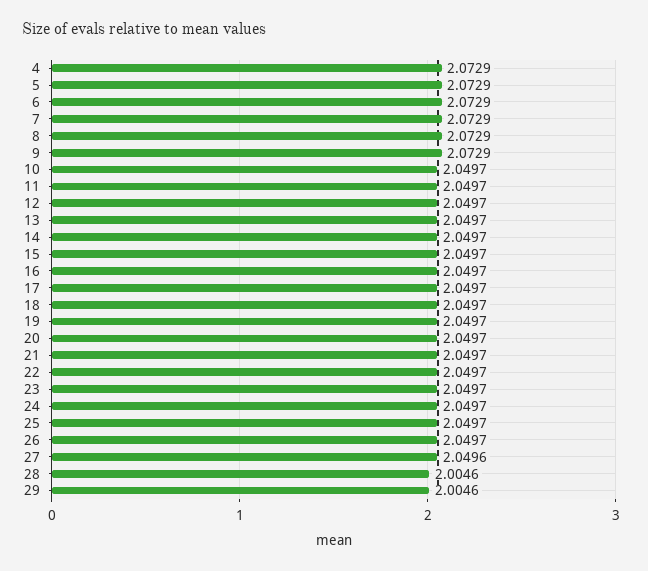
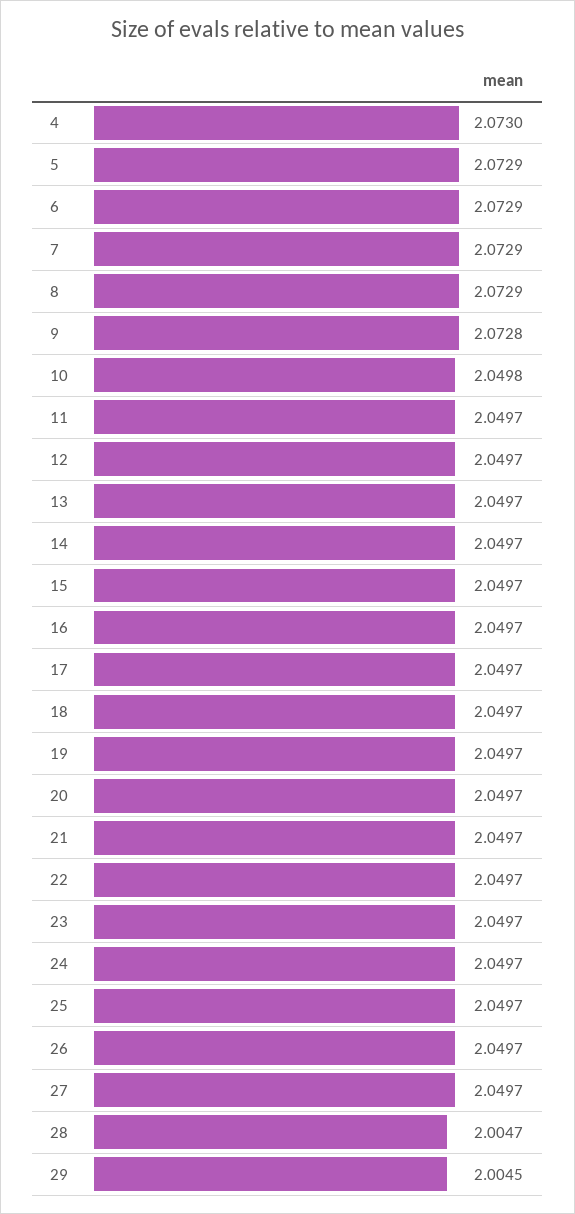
  {
-   "4": 2.0729,
+   "4": 2.073,
    "5": 2.0729,
    "6": 2.0729,
    "7": 2.0729,
    "8": 2.0729,
-   "9": 2.0729,
+   "9": 2.0728,
-   "10": 2.0497,
+   "10": 2.0498,
    "11": 2.0497,
    "12": 2.0497,
    "13": 2.0497,
    "14": 2.0497,
    "15": 2.0497,
    "16": 2.0497,
    "17": 2.0497,
    "18": 2.0497,
    "19": 2.0497,
    "20": 2.0497,
    "21": 2.0497,
    "22": 2.0497,
    "23": 2.0497,
    "24": 2.0497,
    "25": 2.0497,
    "26": 2.0497,
-   "27": 2.0496,
+   "27": 2.0497,
-   "28": 2.0046,
+   "28": 2.0047,
-   "29": 2.0046
+   "29": 2.0045
  }

